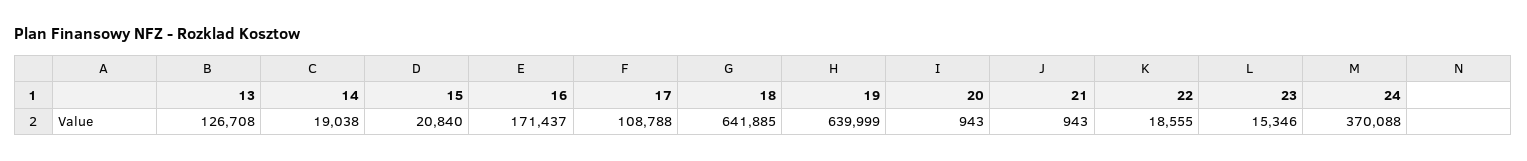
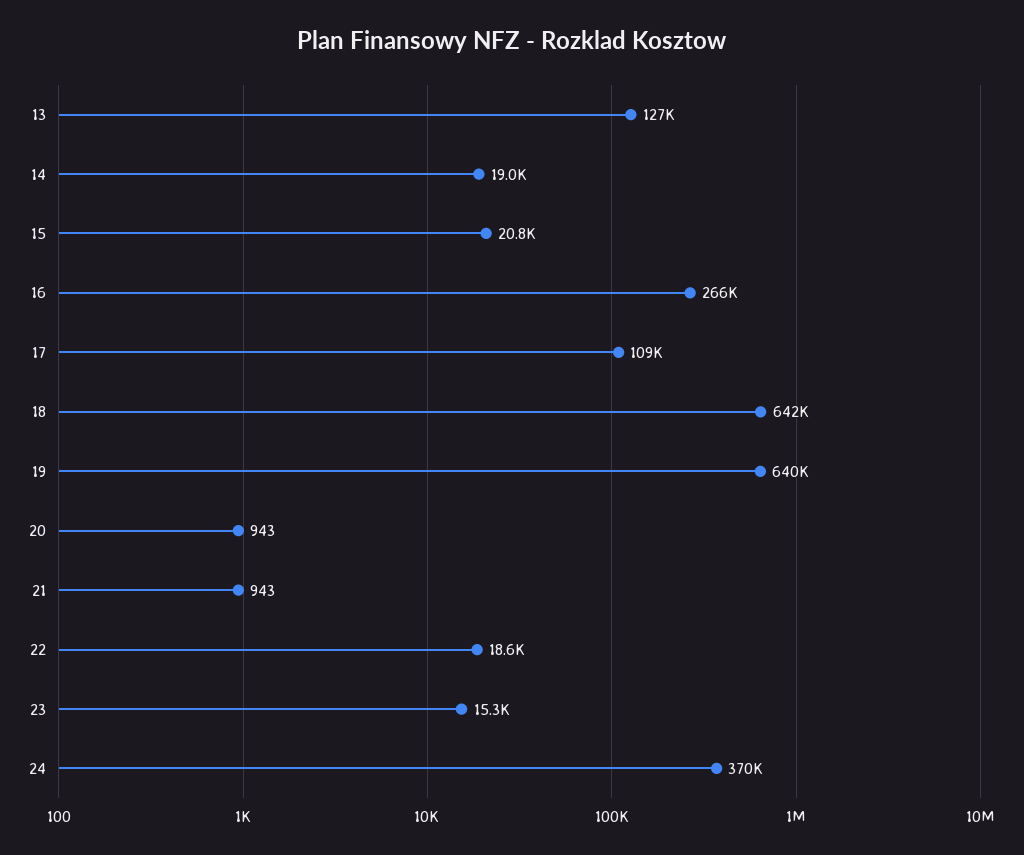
  {
    "13": 126708,
    "14": 19038,
    "15": 20840,
-   "16": 171437,
+   "16": 266000,
    "17": 108788,
    "18": 641885,
    "19": 639999,
    "20": 943,
    "21": 943,
    "22": 18555,
    "23": 15346,
    "24": 370088
  }

